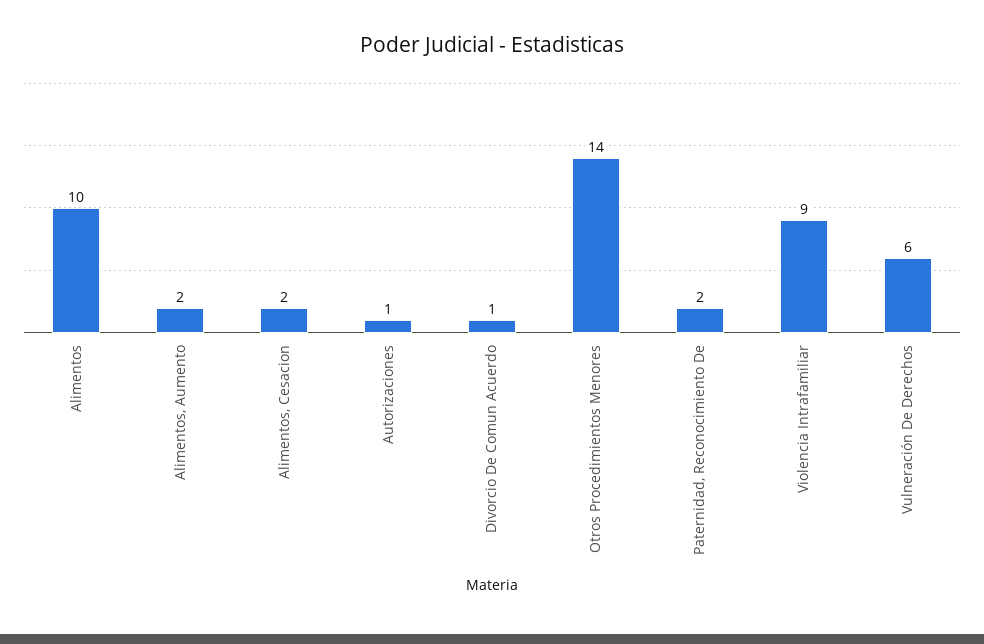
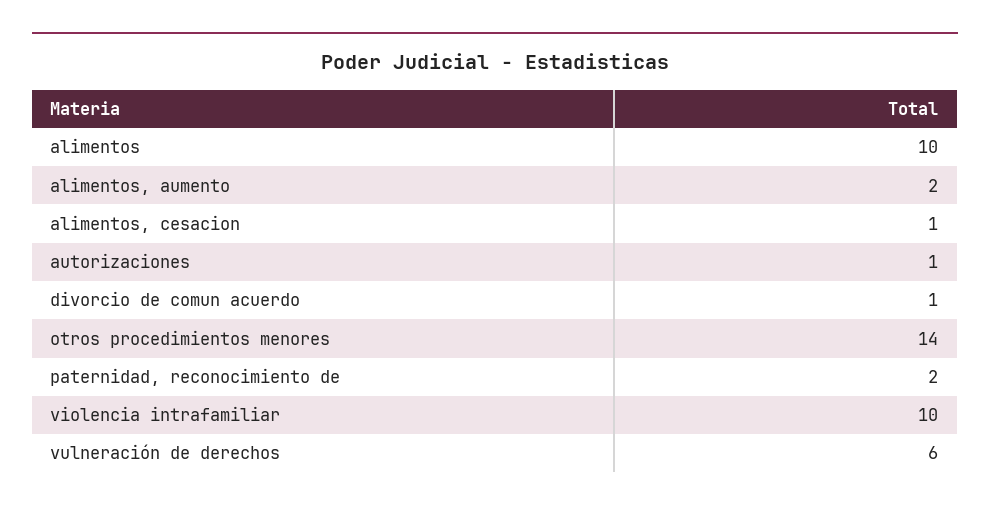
  {
    "Alimentos": 10,
    "Alimentos, Aumento": 2,
-   "Alimentos, Cesacion": 2,
+   "Alimentos, Cesacion": 1,
    "Autorizaciones": 1,
    "Divorcio De Comun Acuerdo": 1,
    "Otros Procedimientos Menores": 14,
    "Paternidad, Reconocimiento De": 2,
-   "Violencia Intrafamiliar": 9,
+   "Violencia Intrafamiliar": 10,
    "Vulneración De Derechos": 6
  }

